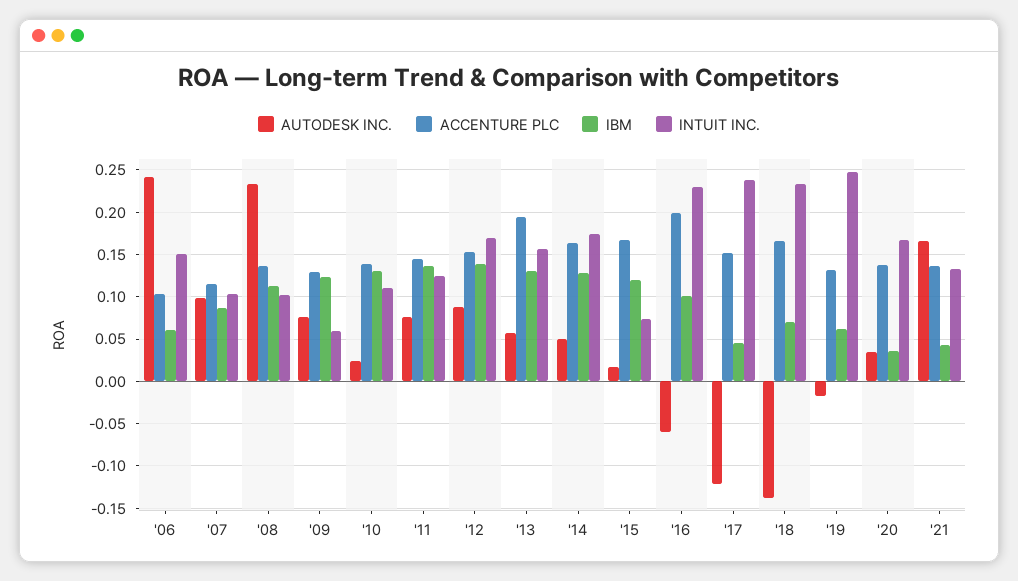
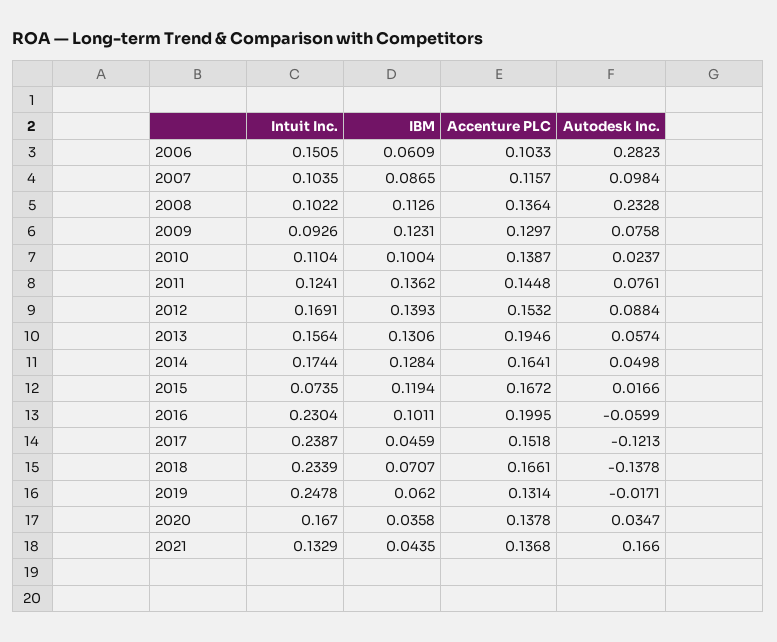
  {
    "AUTODESK INC.": {
-     "'06": 0.24,
+     "'06": 0.2823,
      "'07": 0.0984,
      "'08": 0.2328,
      "'09": 0.0758,
      "'10": 0.0237,
      "'11": 0.0761,
      "'12": 0.0884,
      "'13": 0.0574,
      "'14": 0.0498,
      "'15": 0.0166,
      "'16": -0.0599,
      "'17": -0.1213,
      "'18": -0.1378,
      "'19": -0.0171,
      "'20": 0.0347,
      "'21": 0.166
    },
    "ACCENTURE PLC": {
      "'06": 0.1033,
      "'07": 0.1157,
      "'08": 0.1364,
      "'09": 0.1297,
      "'10": 0.1387,
      "'11": 0.1448,
      "'12": 0.1532,
      "'13": 0.1946,
      "'14": 0.1641,
      "'15": 0.1672,
      "'16": 0.1995,
      "'17": 0.1518,
      "'18": 0.1661,
      "'19": 0.1314,
      "'20": 0.1378,
      "'21": 0.1368
    },
    "IBM": {
      "'06": 0.0609,
      "'07": 0.0865,
      "'08": 0.1126,
      "'09": 0.1231,
-     "'10": 0.13,
+     "'10": 0.1004,
      "'11": 0.1362,
      "'12": 0.1393,
      "'13": 0.1306,
      "'14": 0.1284,
      "'15": 0.1194,
      "'16": 0.1011,
      "'17": 0.0459,
      "'18": 0.0707,
      "'19": 0.062,
      "'20": 0.0358,
      "'21": 0.0435
    },
    "INTUIT INC.": {
      "'06": 0.1505,
      "'07": 0.1035,
      "'08": 0.1022,
-     "'09": 0.06,
+     "'09": 0.0926,
      "'10": 0.1104,
      "'11": 0.1241,
      "'12": 0.1691,
      "'13": 0.1564,
      "'14": 0.1744,
      "'15": 0.0735,
      "'16": 0.2304,
      "'17": 0.2387,
      "'18": 0.2339,
      "'19": 0.2478,
      "'20": 0.167,
      "'21": 0.1329
    }
  }

